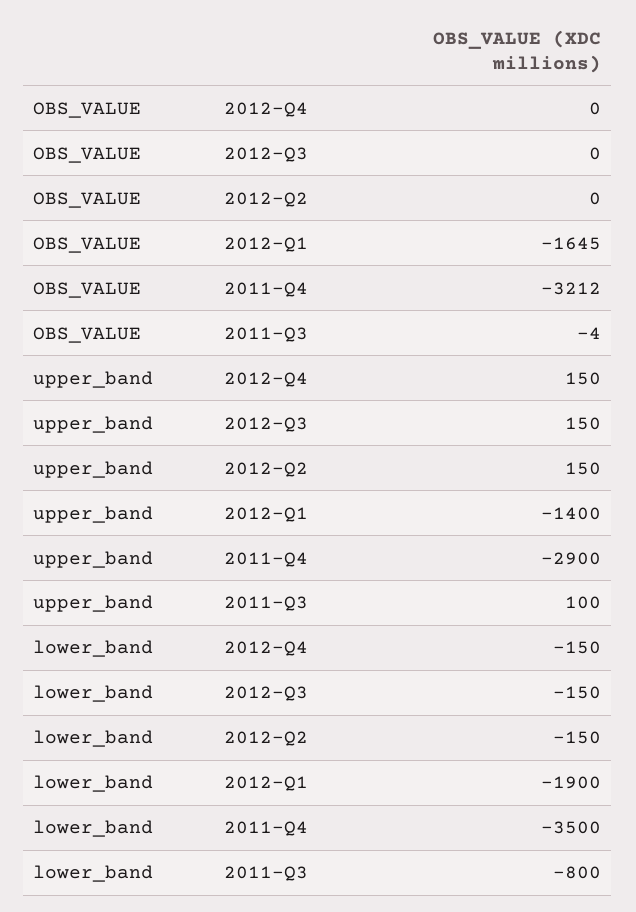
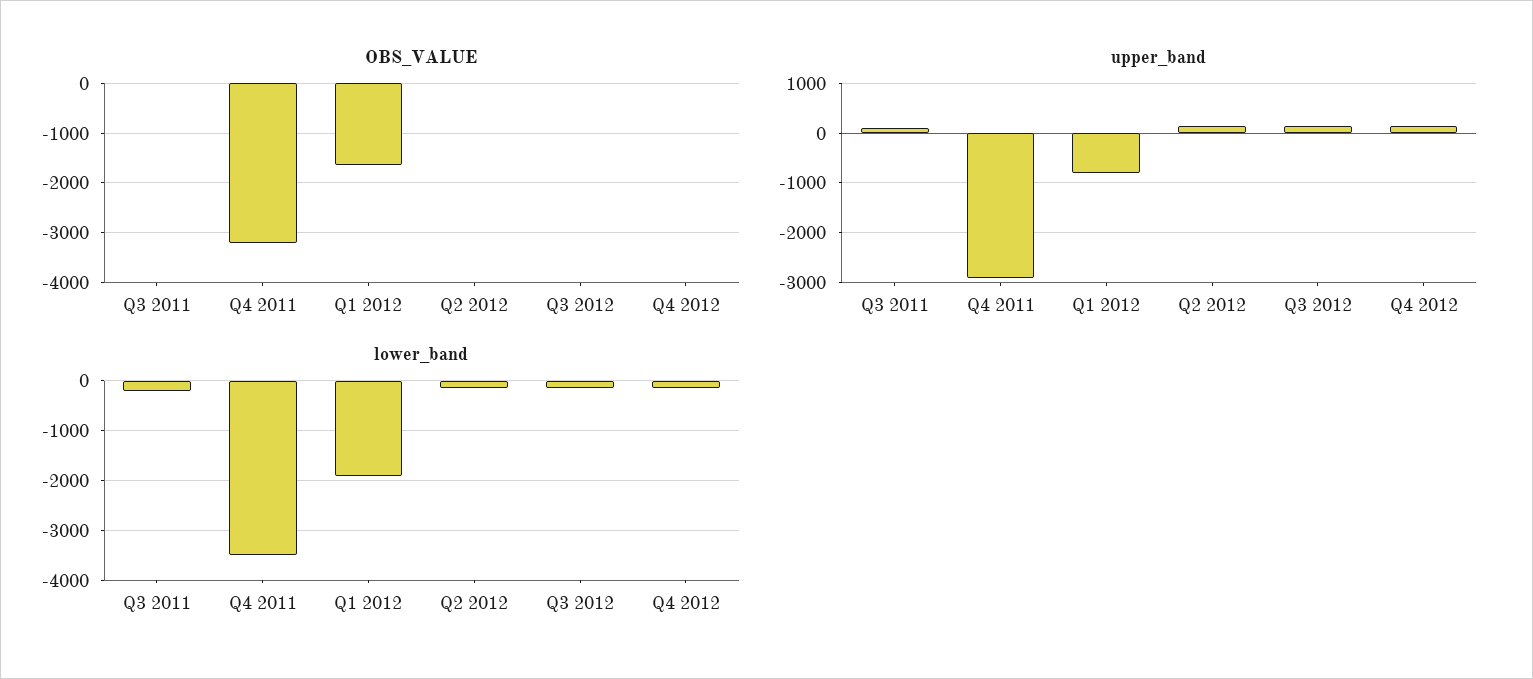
  {
    "OBS_VALUE": {
      "2012-Q4": 0,
      "2012-Q3": 0,
      "2012-Q2": 0,
      "2012-Q1": -1645,
      "2011-Q4": -3212,
      "2011-Q3": -4
    },
    "upper_band": {
      "2012-Q4": 150,
      "2012-Q3": 150,
      "2012-Q2": 150,
-     "2012-Q1": -1400,
+     "2012-Q1": -800,
      "2011-Q4": -2900,
      "2011-Q3": 100
    },
    "lower_band": {
      "2012-Q4": -150,
      "2012-Q3": -150,
      "2012-Q2": -150,
      "2012-Q1": -1900,
      "2011-Q4": -3500,
-     "2011-Q3": -800
+     "2011-Q3": -200
    }
  }

